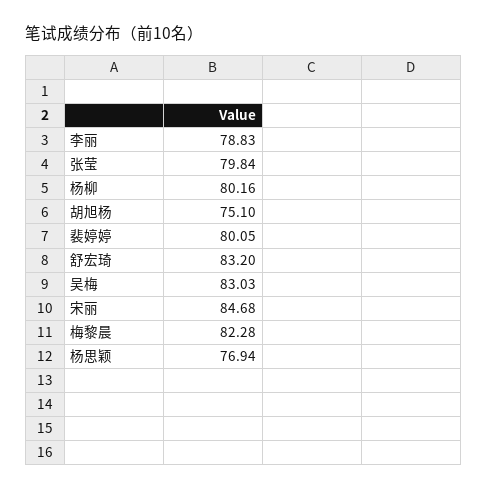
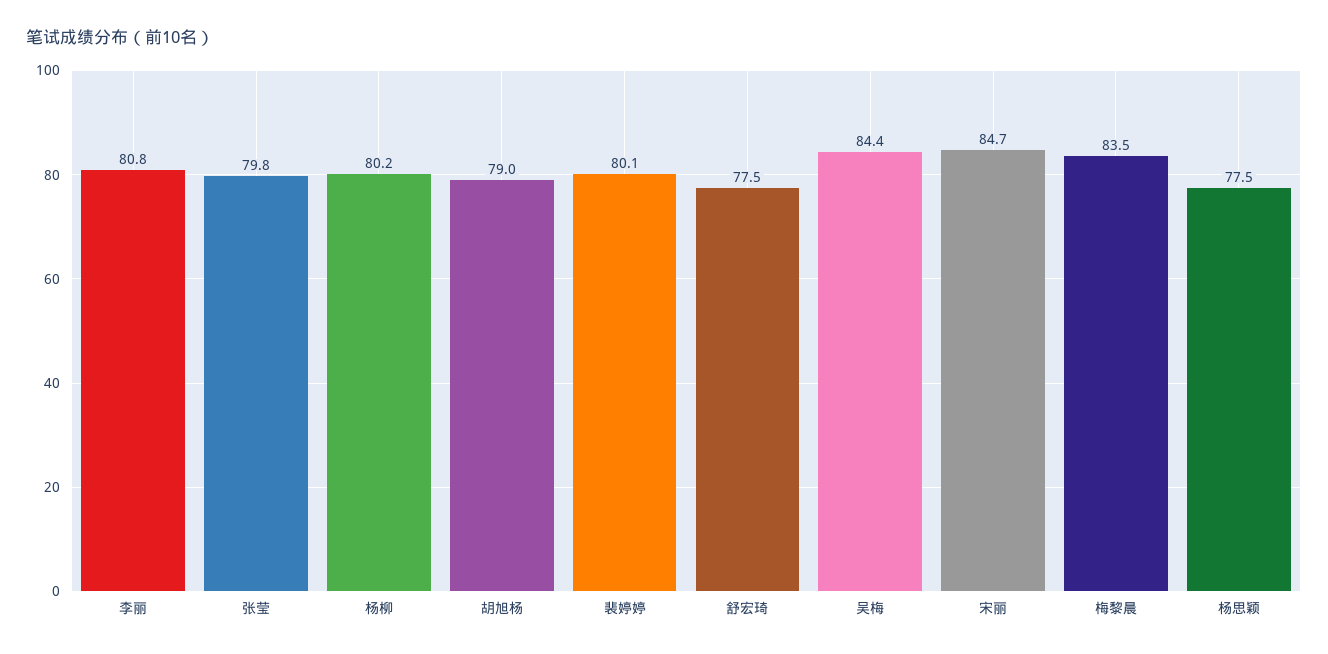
  {
-   "李丽": 78.83,
+   "李丽": 80.8,
    "张莹": 79.84,
    "杨柳": 80.16,
-   "胡旭杨": 75.1,
+   "胡旭杨": 79,
    "裴婷婷": 80.05,
-   "舒宏琦": 83.2,
+   "舒宏琦": 77.5,
-   "吴梅": 83.03,
+   "吴梅": 84.4,
    "宋丽": 84.68,
-   "梅黎晨": 82.28,
+   "梅黎晨": 83.5,
-   "杨思颖": 76.94
+   "杨思颖": 77.5
  }

